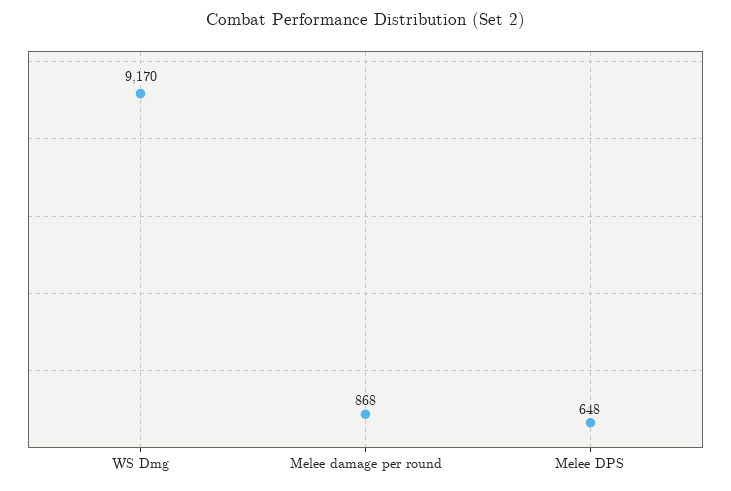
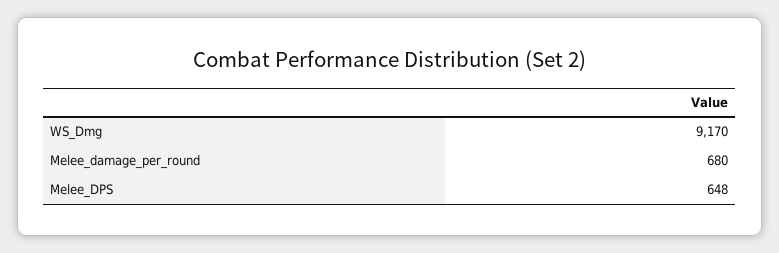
  {
    "WS Dmg": 9170,
-   "Melee damage per round": 868,
+   "Melee damage per round": 680,
    "Melee DPS": 648
  }

